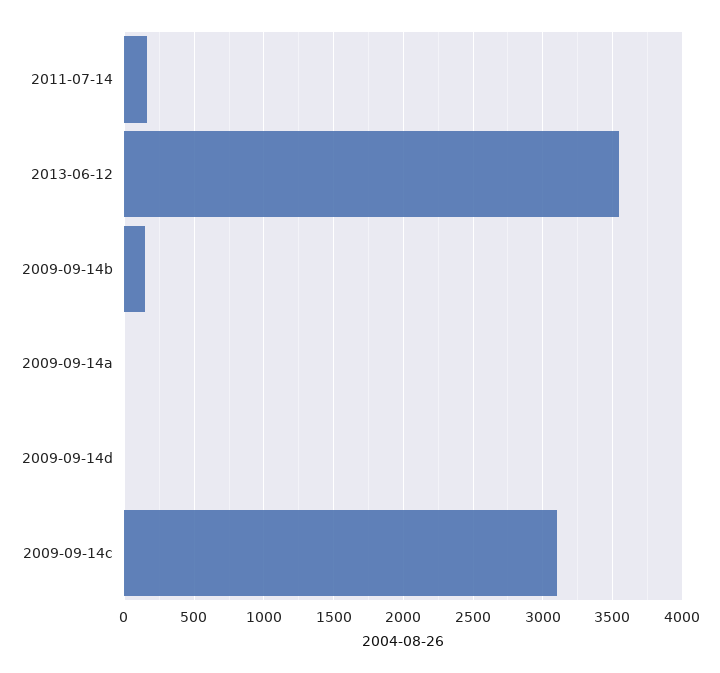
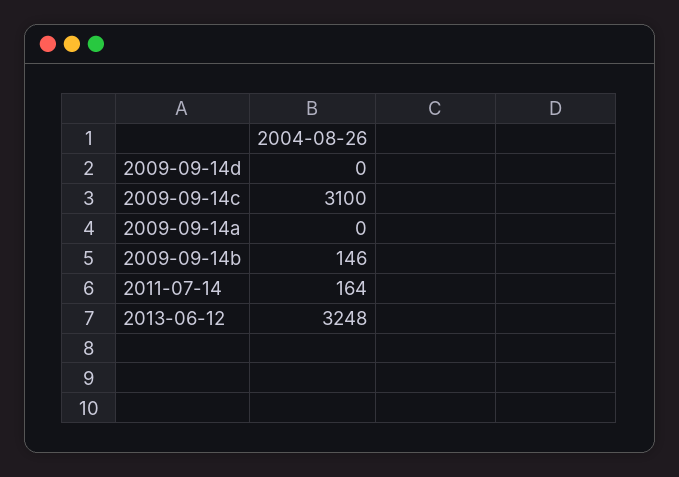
  {
    "2011-07-14": 164,
-   "2013-06-12": 3550,
+   "2013-06-12": 3248,
    "2009-09-14b": 146,
    "2009-09-14a": 0,
    "2009-09-14d": 0,
    "2009-09-14c": 3100
  }

